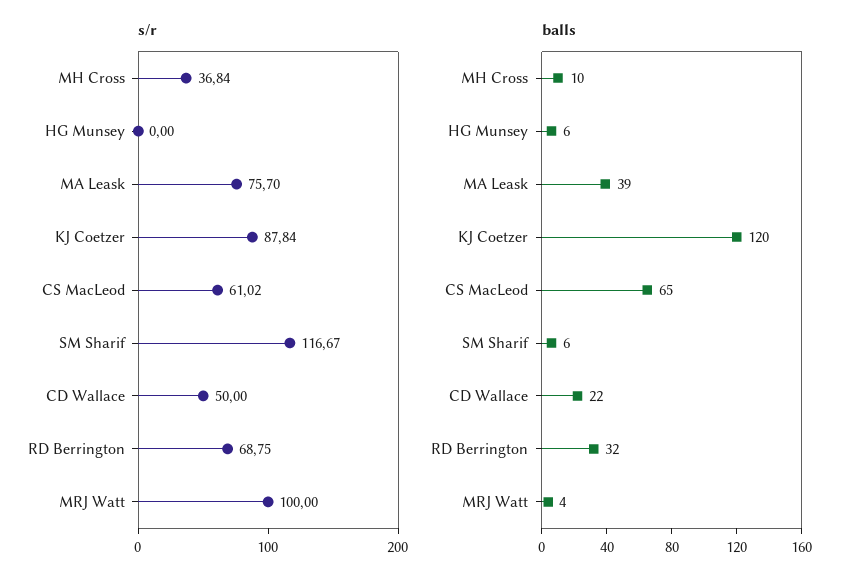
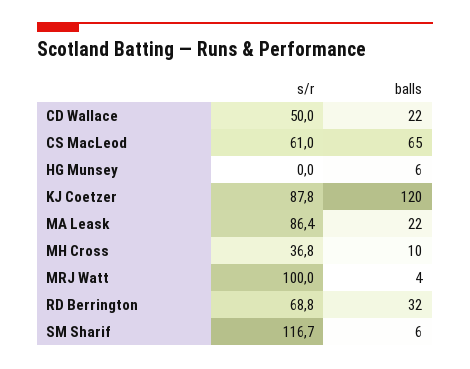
  {
    "s/r": {
      "MH Cross": 36.84,
      "HG Munsey": 0,
-     "MA Leask": 75.7,
+     "MA Leask": 86.4,
      "KJ Coetzer": 87.84,
      "CS MacLeod": 61.02,
      "SM Sharif": 116.67,
      "CD Wallace": 50,
      "RD Berrington": 68.75,
      "MRJ Watt": 100
    },
    "balls": {
      "MH Cross": 10,
      "HG Munsey": 6,
-     "MA Leask": 39,
+     "MA Leask": 22,
      "KJ Coetzer": 120,
      "CS MacLeod": 65,
      "SM Sharif": 6,
      "CD Wallace": 22,
      "RD Berrington": 32,
      "MRJ Watt": 4
    }
  }

